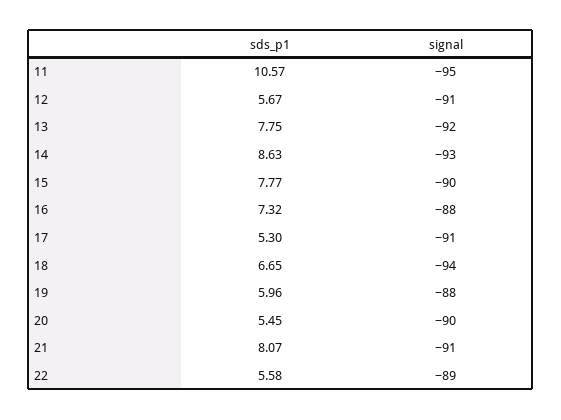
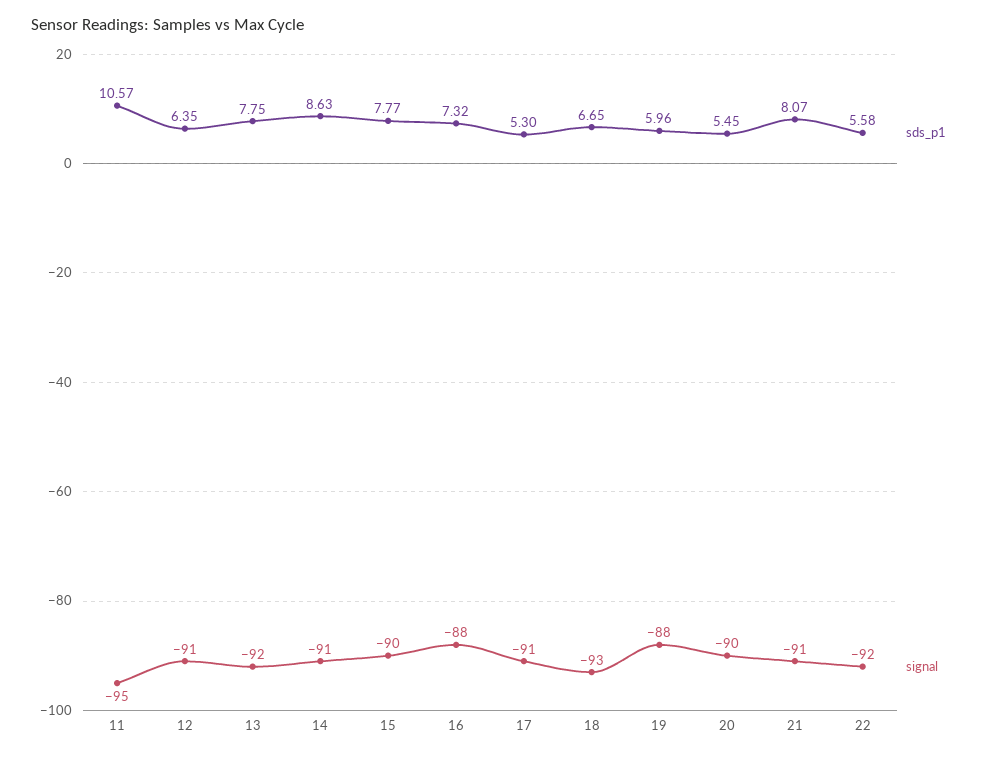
  {
    "sds_p1": {
      "11": 10.57,
-     "12": 5.67,
+     "12": 6.35,
      "13": 7.75,
      "14": 8.63,
      "15": 7.77,
      "16": 7.32,
      "17": 5.3,
      "18": 6.65,
      "19": 5.96,
      "20": 5.45,
      "21": 8.07,
      "22": 5.58
    },
    "signal": {
      "11": -95,
      "12": -91,
      "13": -92,
-     "14": -93,
+     "14": -91,
      "15": -90,
      "16": -88,
      "17": -91,
-     "18": -94,
+     "18": -93,
      "19": -88,
      "20": -90,
      "21": -91,
-     "22": -89
+     "22": -92
    }
  }

